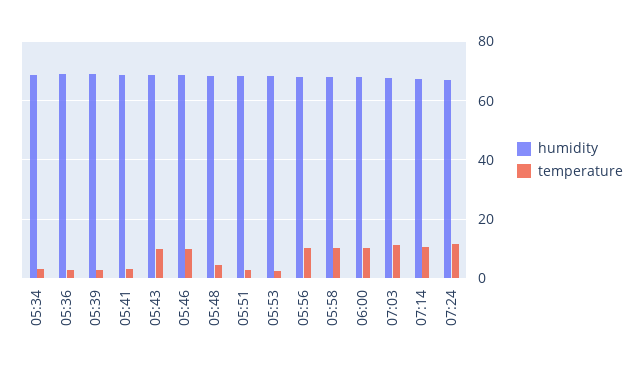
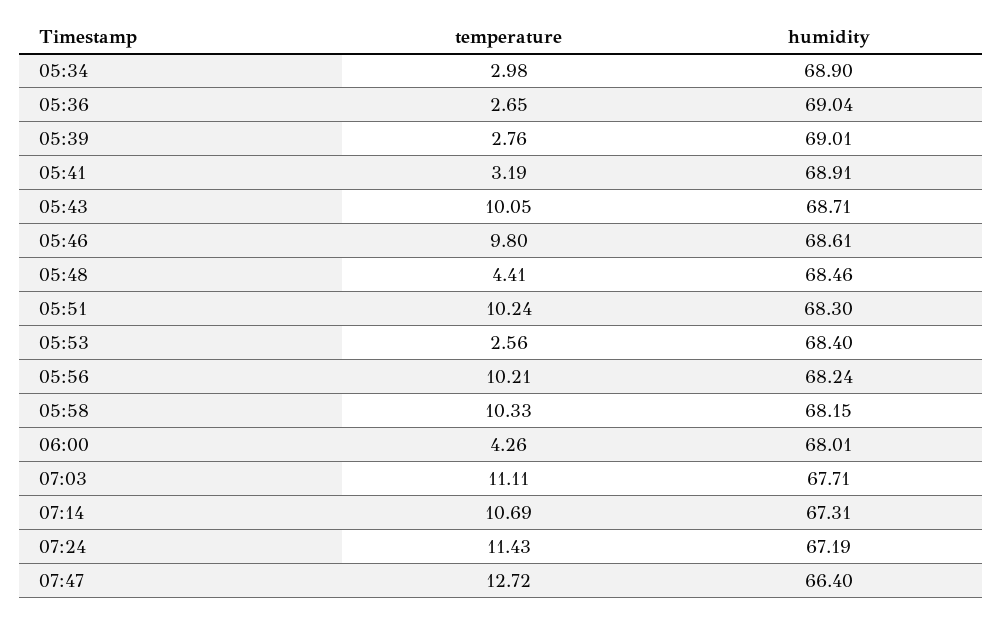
  {
    "humidity": {
      "05:34": 68.9,
      "05:36": 69.04,
      "05:39": 69.01,
      "05:41": 68.91,
      "05:43": 68.71,
      "05:46": 68.61,
      "05:48": 68.46,
      "05:51": 68.3,
      "05:53": 68.4,
      "05:56": 68.24,
      "05:58": 68.15,
      "06:00": 68.01,
      "07:03": 67.71,
      "07:14": 67.31,
-     "07:24": 67.19
+     "07:24": 67.19,
+     "07:47": 66.4
    },
    "temperature": {
      "05:34": 2.98,
      "05:36": 2.65,
      "05:39": 2.76,
      "05:41": 3.19,
      "05:43": 10.05,
      "05:46": 9.8,
      "05:48": 4.41,
-     "05:51": 2.5,
+     "05:51": 10.24,
      "05:53": 2.56,
      "05:56": 10.21,
      "05:58": 10.33,
-     "06:00": 10,
+     "06:00": 4.26,
      "07:03": 11.11,
      "07:14": 10.69,
-     "07:24": 11.43
+     "07:24": 11.43,
+     "07:47": 12.72
    }
  }

